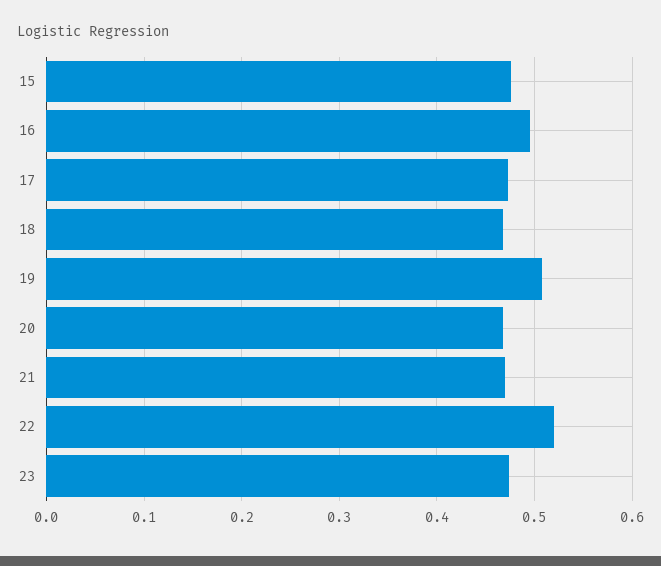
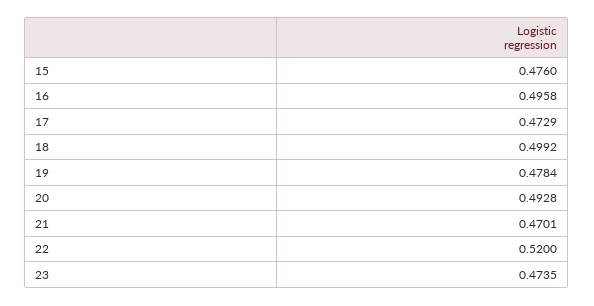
  {
    "15": 0.476,
    "16": 0.4958,
    "17": 0.4729,
-   "18": 0.47,
+   "18": 0.4992,
-   "19": 0.51,
+   "19": 0.4784,
-   "20": 0.47,
+   "20": 0.4928,
    "21": 0.4701,
    "22": 0.52,
    "23": 0.4735
  }

